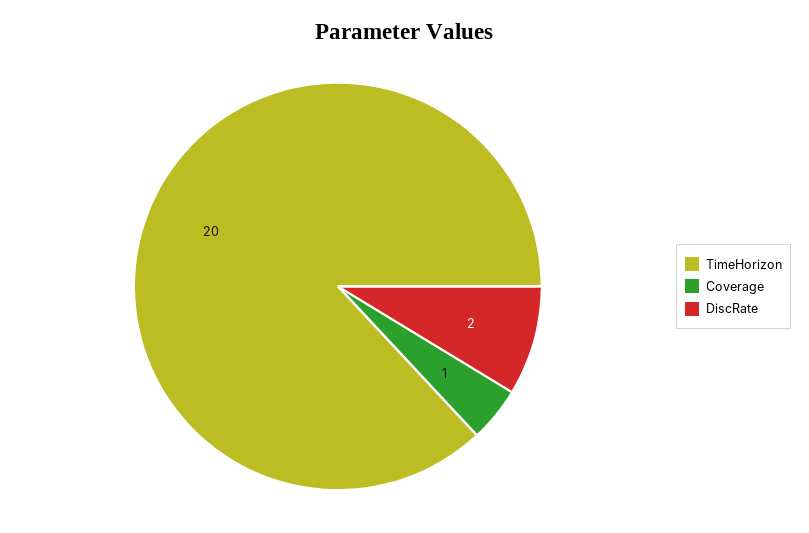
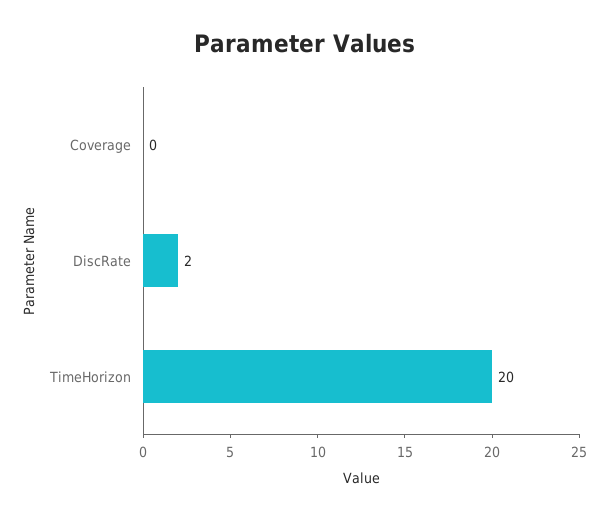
  {
    "TimeHorizon": 20,
-   "Coverage": 1,
+   "Coverage": 0,
    "DiscRate": 2
  }

